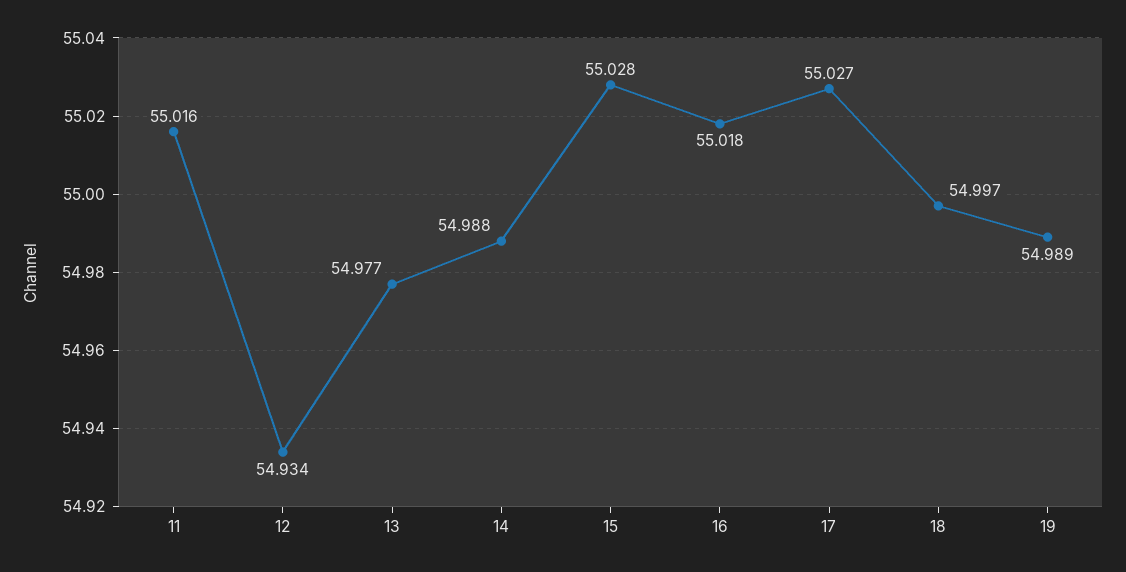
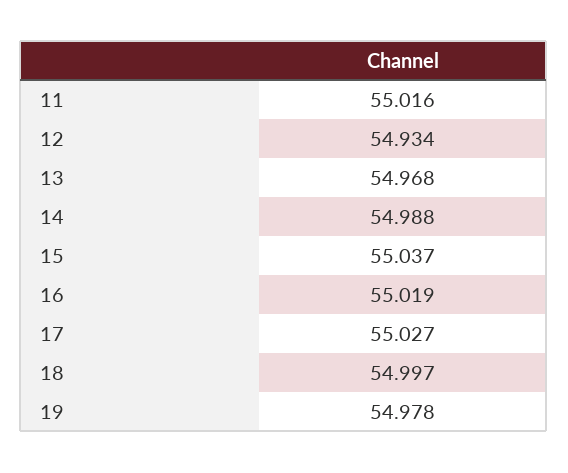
  {
    "11": 55.016,
    "12": 54.934,
-   "13": 54.977,
+   "13": 54.968,
    "14": 54.988,
-   "15": 55.028,
+   "15": 55.037,
-   "16": 55.018,
+   "16": 55.019,
    "17": 55.027,
    "18": 54.997,
-   "19": 54.989
+   "19": 54.978
  }

